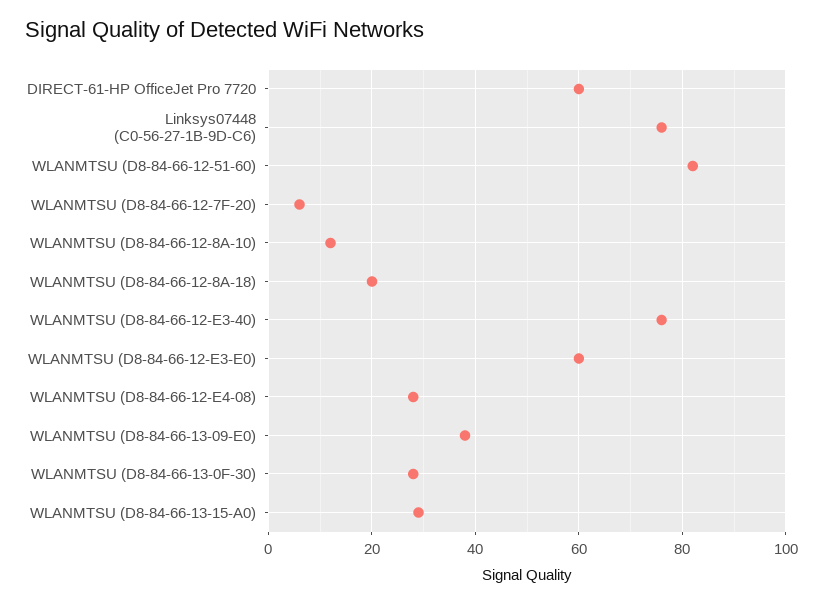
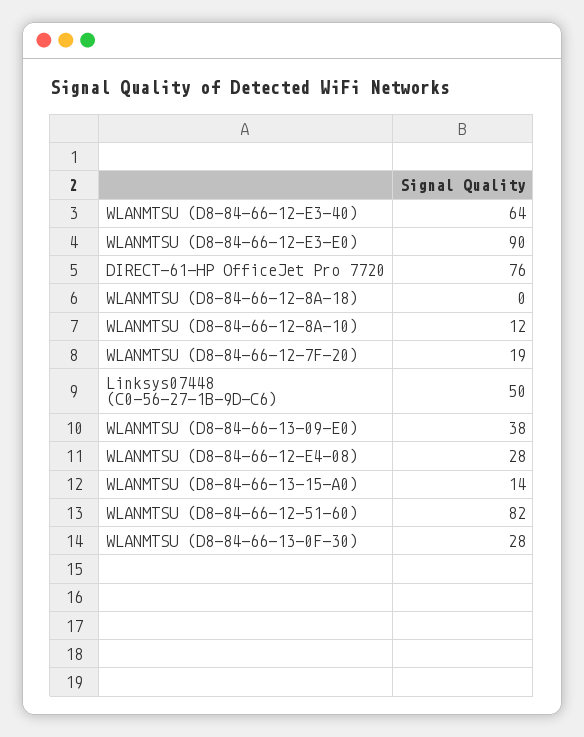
  {
-   "DIRECT-61-HP OfficeJet Pro 7720": 60,
+   "DIRECT-61-HP OfficeJet Pro 7720": 76,
-   "Linksys07448 (C0-56-27-1B-9D-C6)": 75,
+   "Linksys07448 (C0-56-27-1B-9D-C6)": 50,
    "WLANMTSU (D8-84-66-12-51-60)": 82,
-   "WLANMTSU (D8-84-66-12-7F-20)": 5,
+   "WLANMTSU (D8-84-66-12-7F-20)": 19,
    "WLANMTSU (D8-84-66-12-8A-10)": 12,
-   "WLANMTSU (D8-84-66-12-8A-18)": 20,
+   "WLANMTSU (D8-84-66-12-8A-18)": 0,
-   "WLANMTSU (D8-84-66-12-E3-40)": 75,
+   "WLANMTSU (D8-84-66-12-E3-40)": 64,
-   "WLANMTSU (D8-84-66-12-E3-E0)": 60,
+   "WLANMTSU (D8-84-66-12-E3-E0)": 90,
    "WLANMTSU (D8-84-66-12-E4-08)": 28,
    "WLANMTSU (D8-84-66-13-09-E0)": 38,
    "WLANMTSU (D8-84-66-13-0F-30)": 28,
-   "WLANMTSU (D8-84-66-13-15-A0)": 30
+   "WLANMTSU (D8-84-66-13-15-A0)": 14
  }

